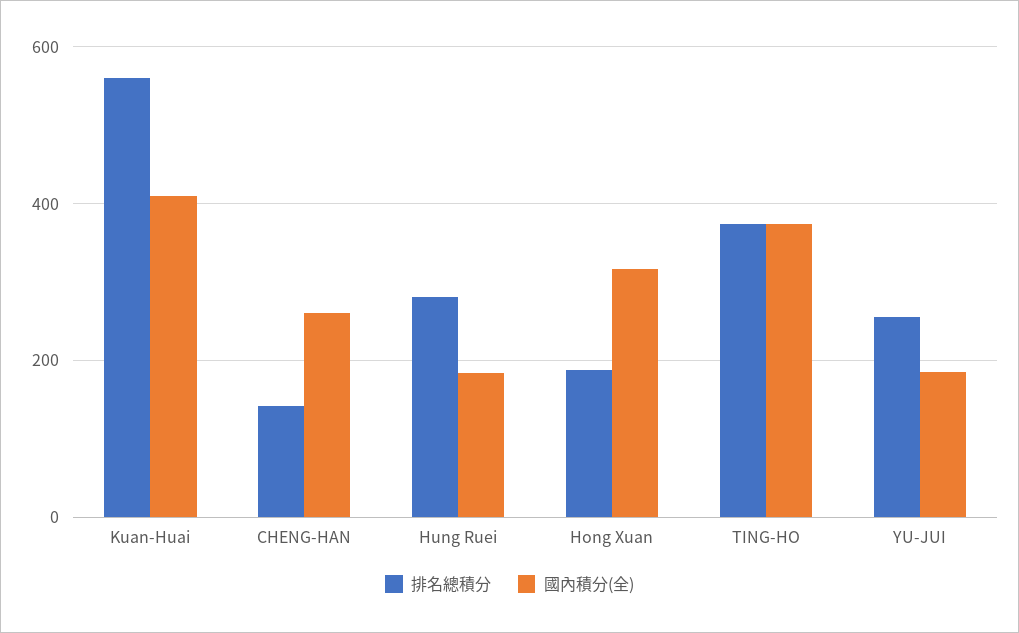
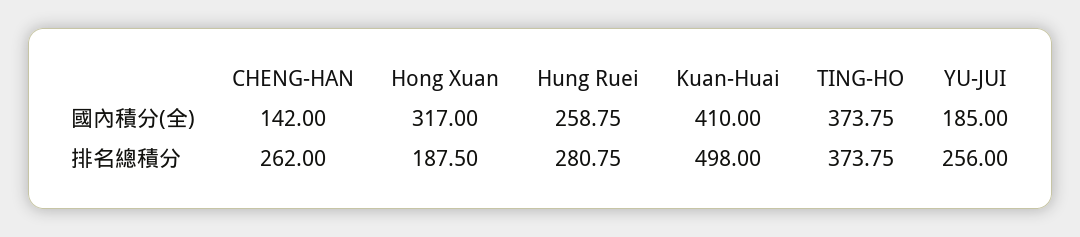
  {
    "排名總積分": {
-     "Kuan-Huai": 560,
+     "Kuan-Huai": 498,
-     "CHENG-HAN": 140,
+     "CHENG-HAN": 262,
      "Hung Ruei": 280.75,
      "Hong Xuan": 187.5,
      "TING-HO": 373.75,
      "YU-JUI": 256
    },
    "國內積分(全)": {
      "Kuan-Huai": 410,
-     "CHENG-HAN": 260,
+     "CHENG-HAN": 142,
-     "Hung Ruei": 180,
+     "Hung Ruei": 258.75,
      "Hong Xuan": 317,
      "TING-HO": 373.75,
      "YU-JUI": 185
    }
  }

